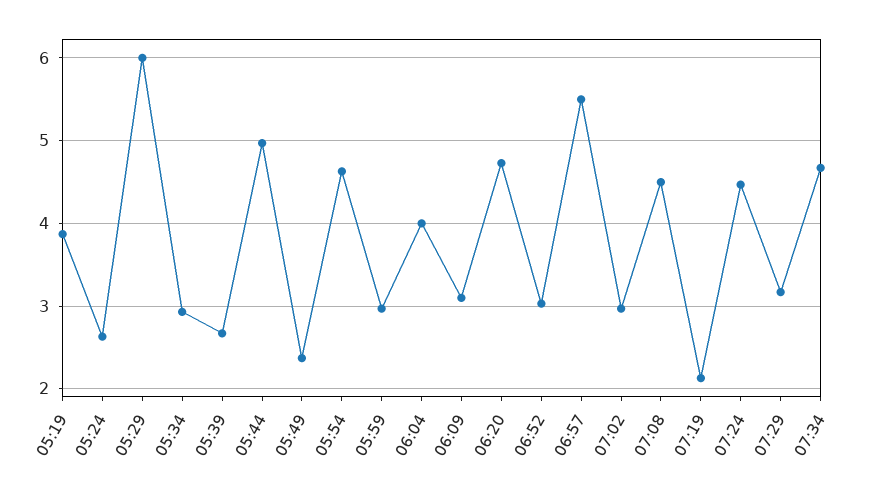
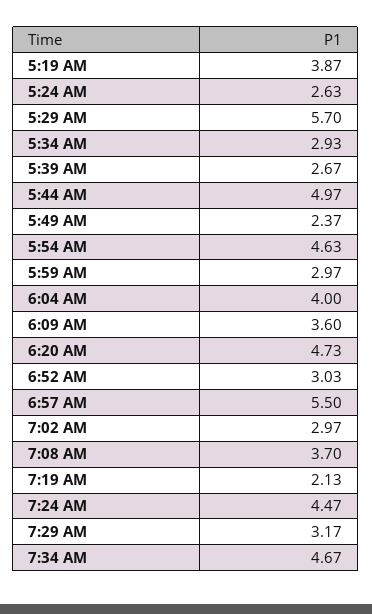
  {
    "05:19": 3.87,
    "05:24": 2.63,
-   "05:29": 6,
+   "05:29": 5.7,
    "05:34": 2.93,
    "05:39": 2.67,
    "05:44": 4.97,
    "05:49": 2.37,
    "05:54": 4.63,
    "05:59": 2.97,
    "06:04": 4,
-   "06:09": 3.1,
+   "06:09": 3.6,
    "06:20": 4.73,
    "06:52": 3.03,
    "06:57": 5.5,
    "07:02": 2.97,
-   "07:08": 4.5,
+   "07:08": 3.7,
    "07:19": 2.13,
    "07:24": 4.47,
    "07:29": 3.17,
    "07:34": 4.67
  }

